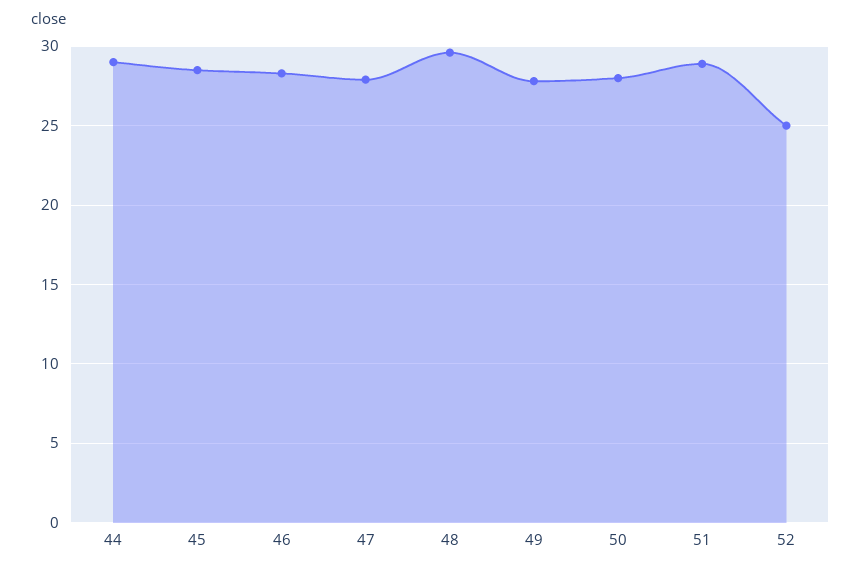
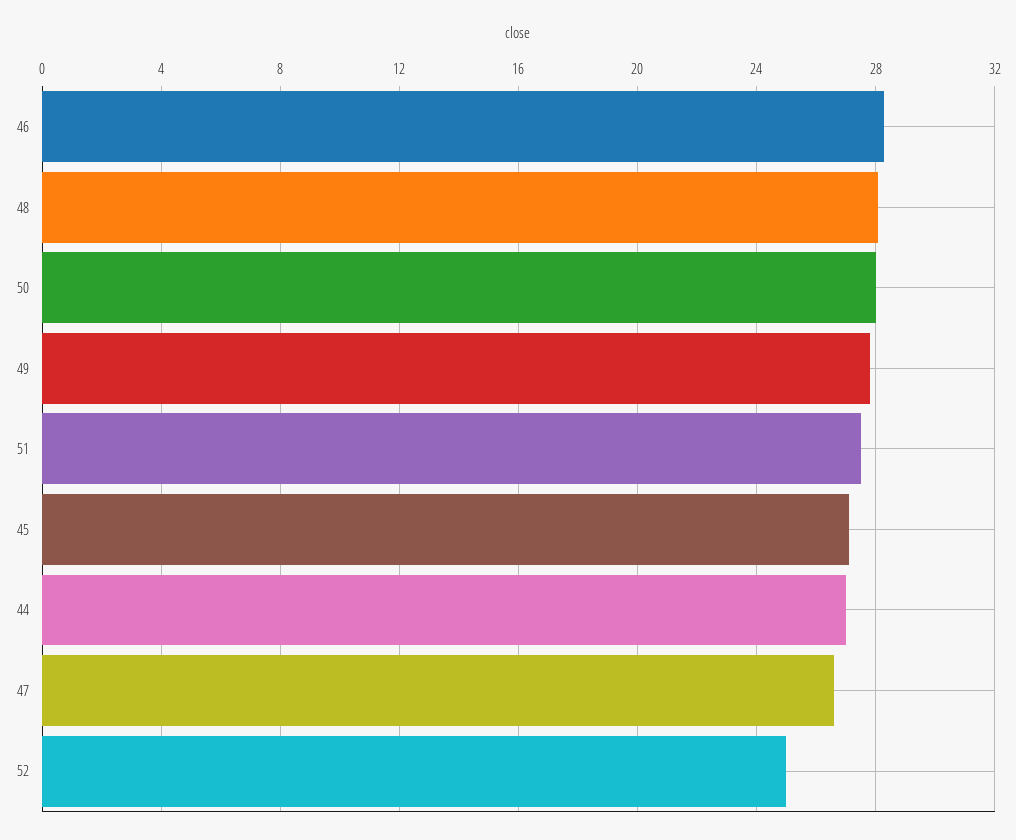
  {
-   "44": 29,
+   "44": 27,
-   "45": 28.5,
+   "45": 27,
    "46": 28.5,
-   "47": 28,
+   "47": 26.5,
-   "48": 29.5,
+   "48": 28,
    "49": 28,
    "50": 28,
-   "51": 29,
+   "51": 27.5,
    "52": 25
  }

